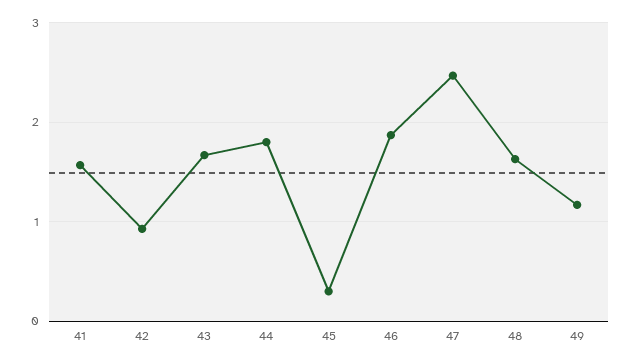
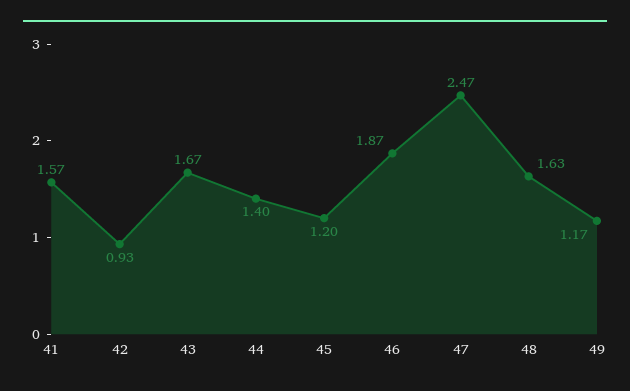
  {
    "41": 1.57,
    "42": 0.93,
    "43": 1.67,
-   "44": 1.8,
+   "44": 1.4,
-   "45": 0.3,
+   "45": 1.2,
    "46": 1.87,
    "47": 2.47,
    "48": 1.63,
    "49": 1.17
  }

